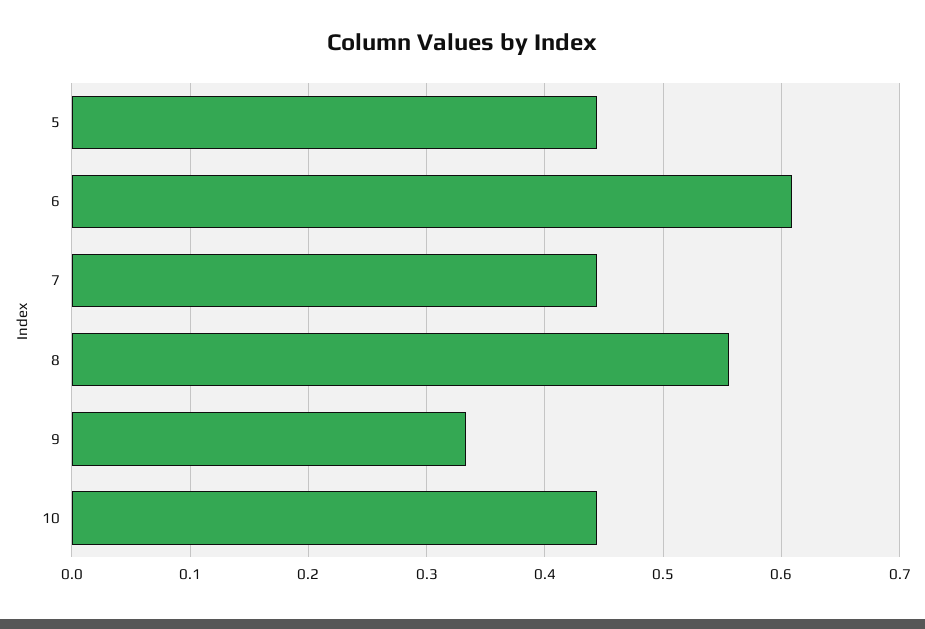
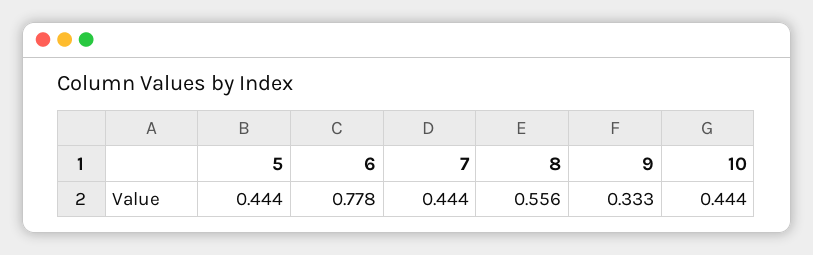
  {
    "5": 0.444,
-   "6": 0.61,
+   "6": 0.778,
    "7": 0.444,
    "8": 0.556,
    "9": 0.333,
    "10": 0.444
  }

